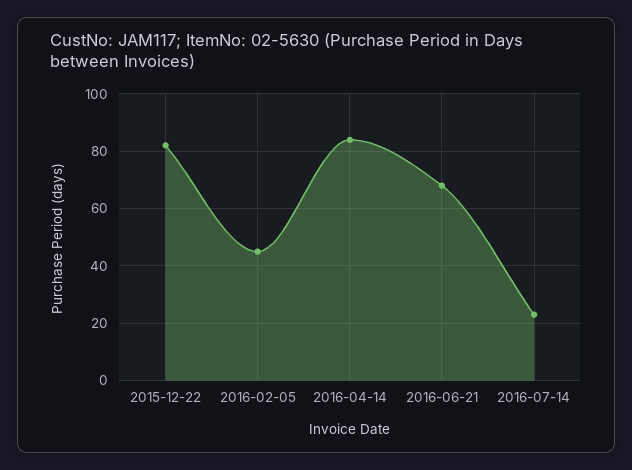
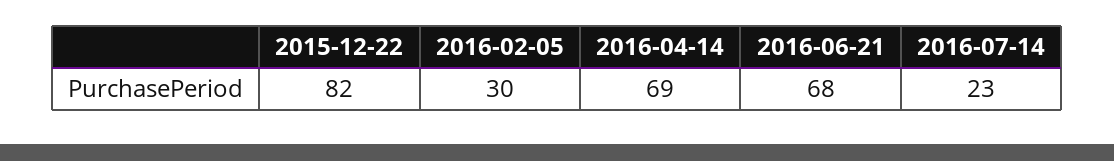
  {
    "2015-12-22": 82,
-   "2016-02-05": 45,
+   "2016-02-05": 30,
-   "2016-04-14": 85,
+   "2016-04-14": 69,
    "2016-06-21": 68,
    "2016-07-14": 23
  }

